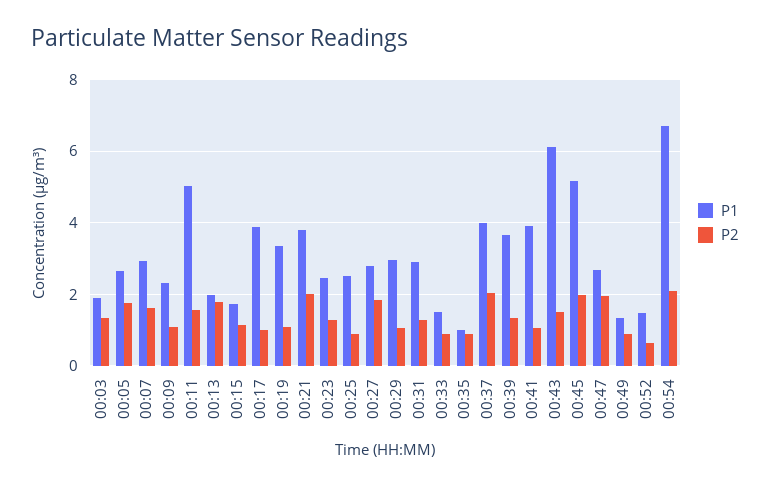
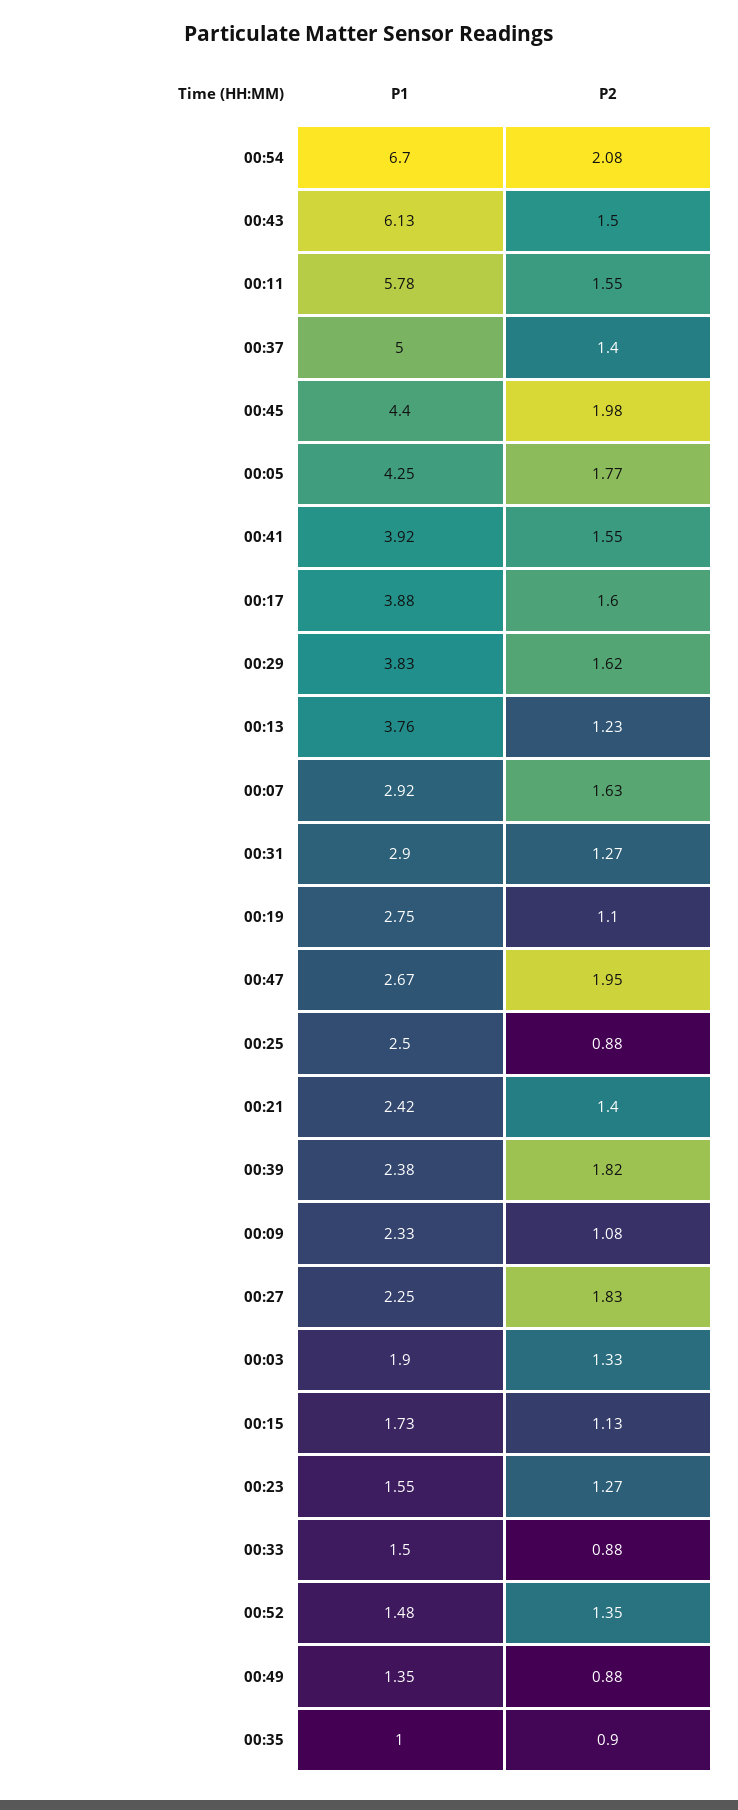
  {
    "P1": {
      "00:03": 1.9,
-     "00:05": 2.6,
+     "00:05": 4.25,
      "00:07": 2.92,
      "00:09": 2.33,
-     "00:11": 5,
+     "00:11": 5.78,
-     "00:13": 2,
+     "00:13": 3.76,
      "00:15": 1.73,
      "00:17": 3.88,
-     "00:19": 3.4,
+     "00:19": 2.75,
-     "00:21": 3.8,
+     "00:21": 2.42,
-     "00:23": 2.4,
+     "00:23": 1.55,
      "00:25": 2.5,
-     "00:27": 2.8,
+     "00:27": 2.25,
-     "00:29": 3,
+     "00:29": 3.83,
      "00:31": 2.9,
      "00:33": 1.5,
      "00:35": 1,
-     "00:37": 4,
+     "00:37": 5,
-     "00:39": 3.6,
+     "00:39": 2.38,
      "00:41": 3.92,
      "00:43": 6.13,
-     "00:45": 5.2,
+     "00:45": 4.4,
      "00:47": 2.67,
      "00:49": 1.35,
      "00:52": 1.48,
      "00:54": 6.7
    },
    "P2": {
      "00:03": 1.33,
      "00:05": 1.77,
      "00:07": 1.63,
      "00:09": 1.08,
      "00:11": 1.55,
-     "00:13": 1.8,
+     "00:13": 1.23,
      "00:15": 1.13,
-     "00:17": 1,
+     "00:17": 1.6,
      "00:19": 1.1,
-     "00:21": 2,
+     "00:21": 1.4,
      "00:23": 1.27,
      "00:25": 0.88,
      "00:27": 1.83,
-     "00:29": 1,
+     "00:29": 1.62,
      "00:31": 1.27,
      "00:33": 0.88,
      "00:35": 0.9,
-     "00:37": 2,
+     "00:37": 1.4,
-     "00:39": 1.4,
+     "00:39": 1.82,
-     "00:41": 1,
+     "00:41": 1.55,
      "00:43": 1.5,
      "00:45": 1.98,
      "00:47": 1.95,
      "00:49": 0.88,
-     "00:52": 0.6,
+     "00:52": 1.35,
      "00:54": 2.08
    }
  }

